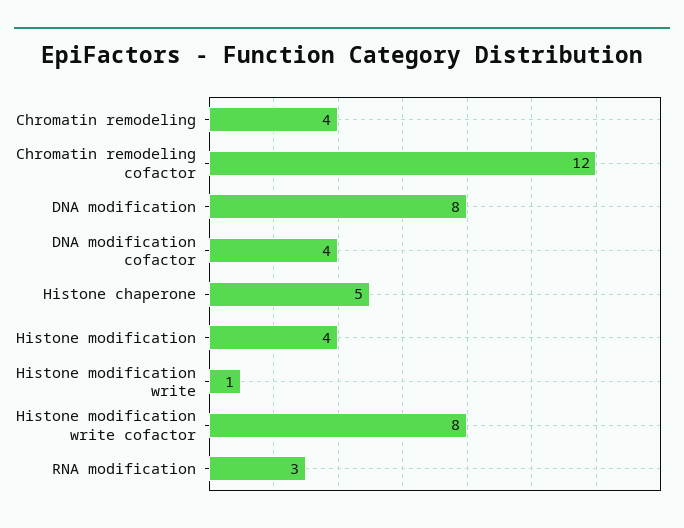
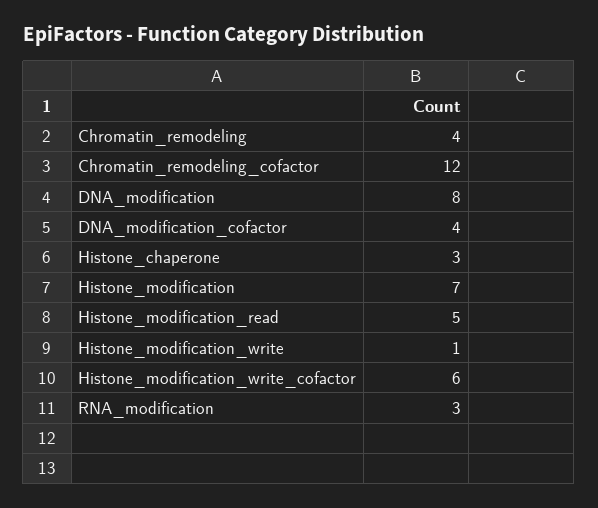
  {
    "Chromatin remodeling": 4,
    "Chromatin remodeling cofactor": 12,
    "DNA modification": 8,
    "DNA modification cofactor": 4,
-   "Histone chaperone": 5,
+   "Histone chaperone": 3,
-   "Histone modification": 4,
+   "Histone modification": 7,
    "Histone modification write": 1,
-   "Histone modification write cofactor": 8,
+   "Histone modification write cofactor": 6,
-   "RNA modification": 3
+   "RNA modification": 3,
+   "Histone_modification_read": 5
  }

